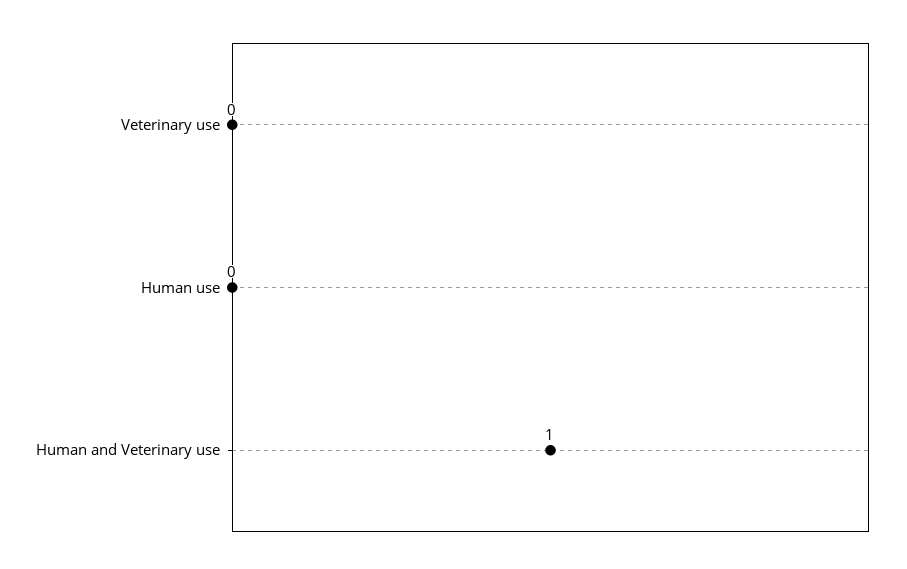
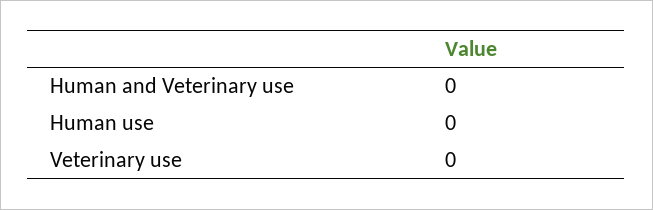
  {
    "Veterinary use": 0,
    "Human use": 0,
-   "Human and Veterinary use": 1
+   "Human and Veterinary use": 0
  }

